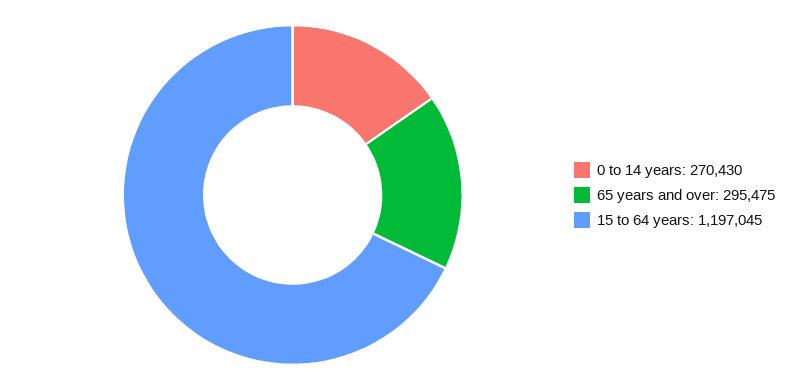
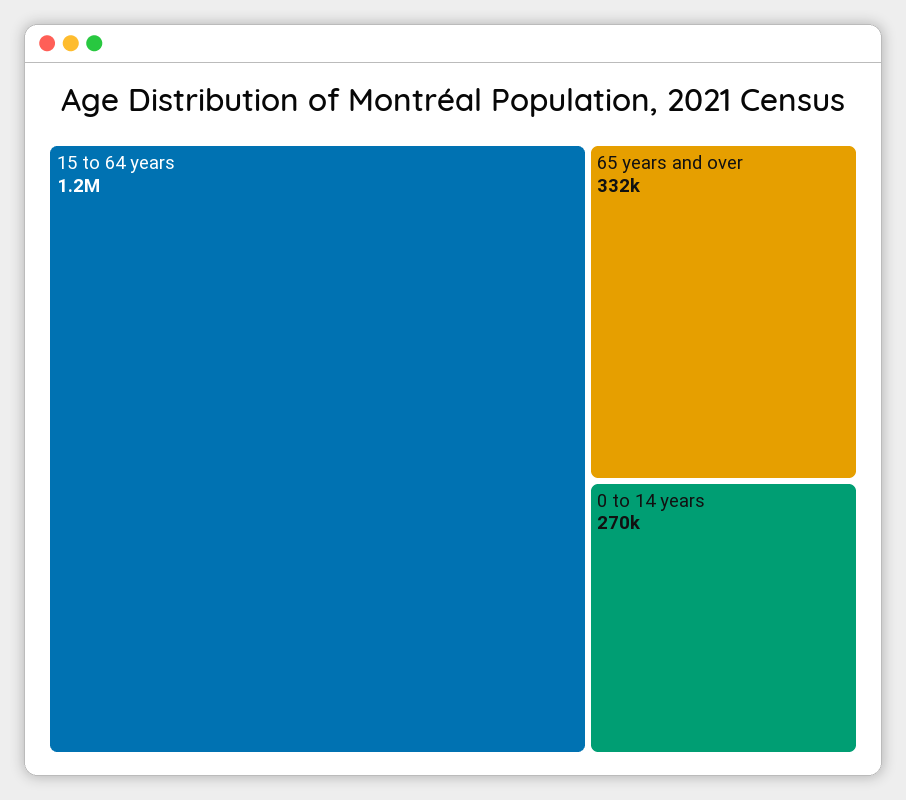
  {
    "0 to 14 years": 270430,
-   "65 years and over": 295475,
+   "65 years and over": 332000,
    "15 to 64 years": 1197045
  }

